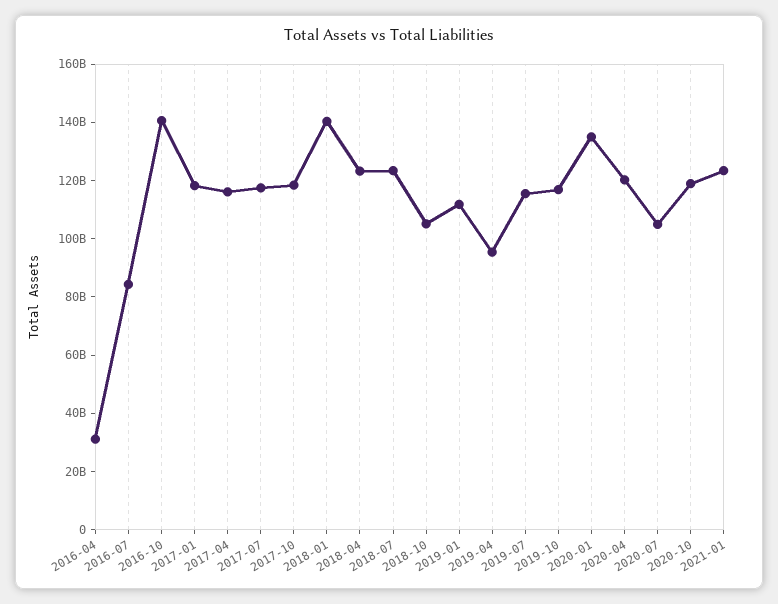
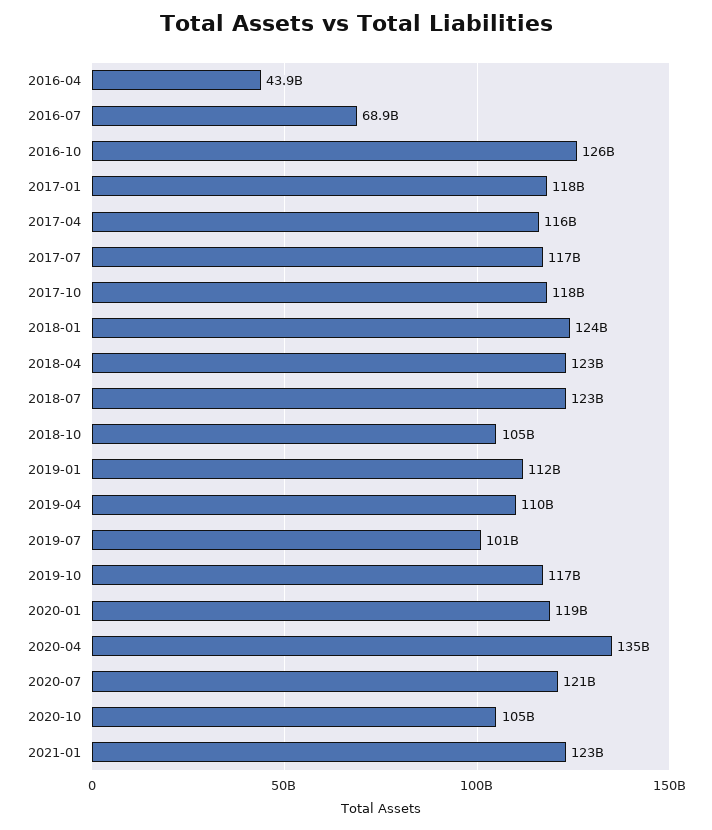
  {
-   "2016-04": 30000000000,
+   "2016-04": 43900000000,
-   "2016-07": 85000000000,
+   "2016-07": 68900000000,
-   "2016-10": 140000000000,
+   "2016-10": 126000000000,
    "2017-01": 118000000000,
    "2017-04": 116000000000,
    "2017-07": 117000000000,
    "2017-10": 118000000000,
-   "2018-01": 140000000000,
+   "2018-01": 124000000000,
    "2018-04": 123000000000,
    "2018-07": 123000000000,
    "2018-10": 105000000000,
    "2019-01": 112000000000,
-   "2019-04": 95000000000,
+   "2019-04": 110000000000,
-   "2019-07": 115000000000,
+   "2019-07": 101000000000,
    "2019-10": 117000000000,
-   "2020-01": 135000000000,
+   "2020-01": 119000000000,
-   "2020-04": 120000000000,
+   "2020-04": 135000000000,
-   "2020-07": 105000000000,
+   "2020-07": 121000000000,
-   "2020-10": 120000000000,
+   "2020-10": 105000000000,
    "2021-01": 123000000000
  }

